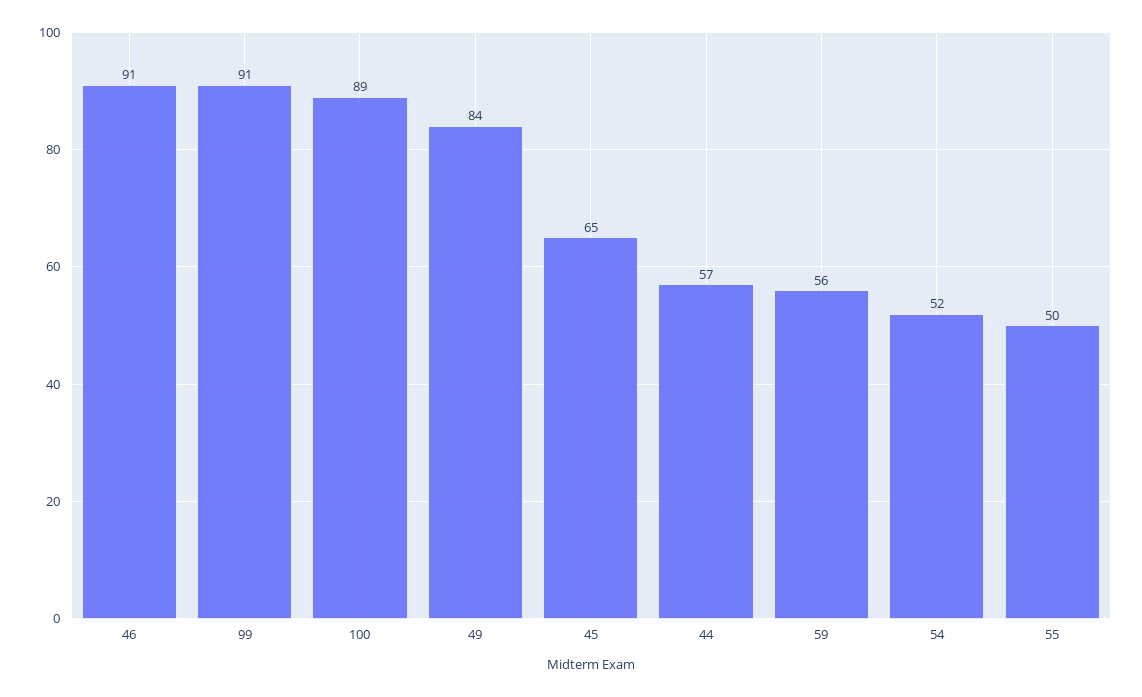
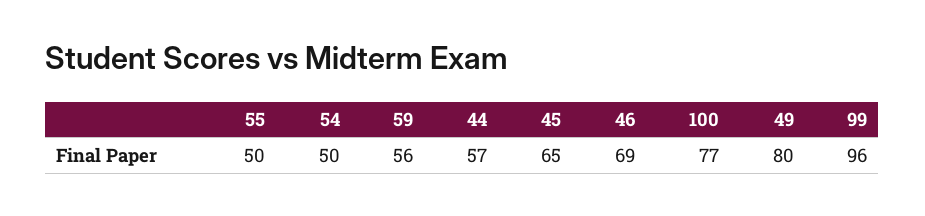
  {
-   "46": 91,
+   "46": 69,
-   "99": 91,
+   "99": 96,
-   "100": 89,
+   "100": 77,
-   "49": 84,
+   "49": 80,
    "45": 65,
    "44": 57,
    "59": 56,
-   "54": 52,
+   "54": 50,
    "55": 50
  }

